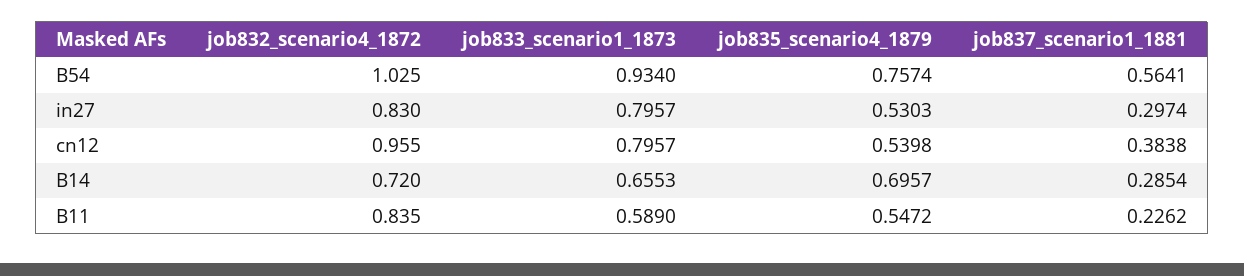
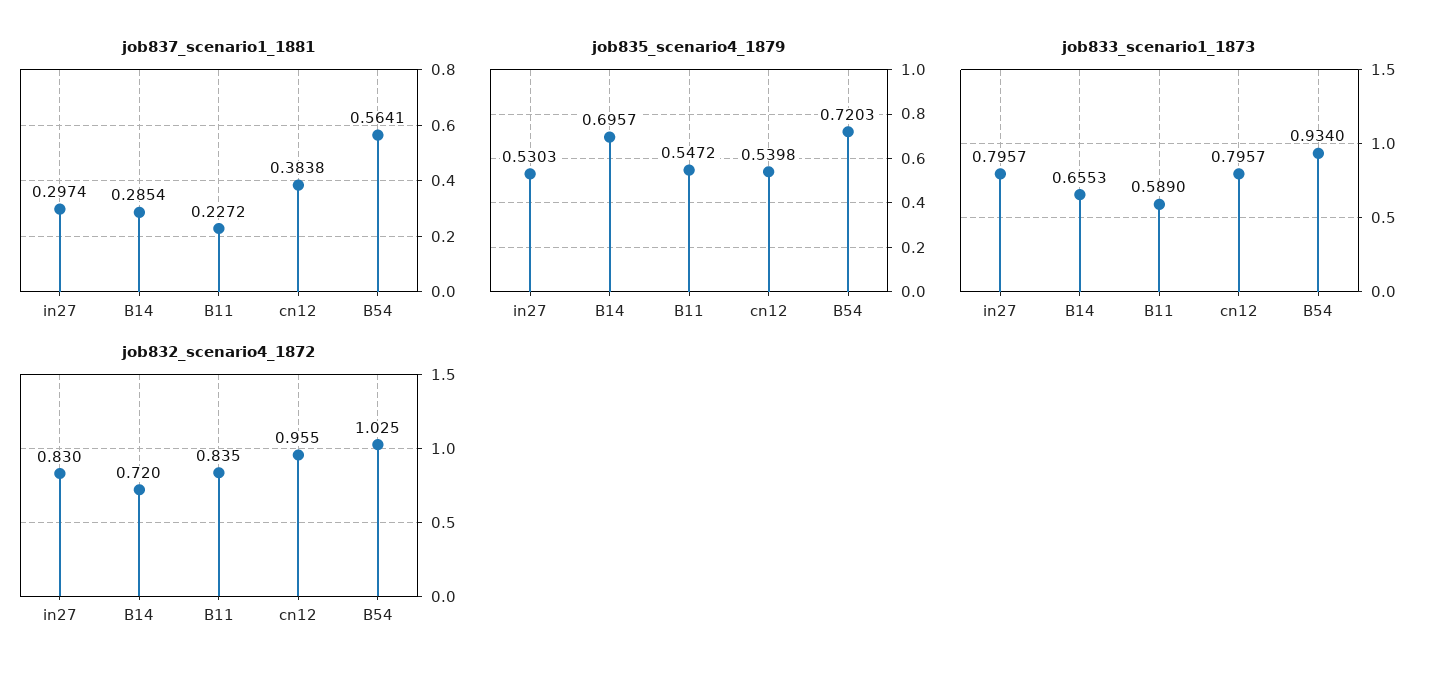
  {
    "job832_scenario4_1872": {
      "B54": 1.025,
      "in27": 0.83,
      "cn12": 0.955,
      "B14": 0.72,
      "B11": 0.835
    },
    "job833_scenario1_1873": {
      "B54": 0.934,
      "in27": 0.7957,
      "cn12": 0.7957,
      "B14": 0.6553,
      "B11": 0.589
    },
    "job835_scenario4_1879": {
-     "B54": 0.7574,
+     "B54": 0.7203,
      "in27": 0.5303,
      "cn12": 0.5398,
      "B14": 0.6957,
      "B11": 0.5472
    },
    "job837_scenario1_1881": {
      "B54": 0.5641,
      "in27": 0.2974,
      "cn12": 0.3838,
      "B14": 0.2854,
-     "B11": 0.2262
+     "B11": 0.2272
    }
  }

